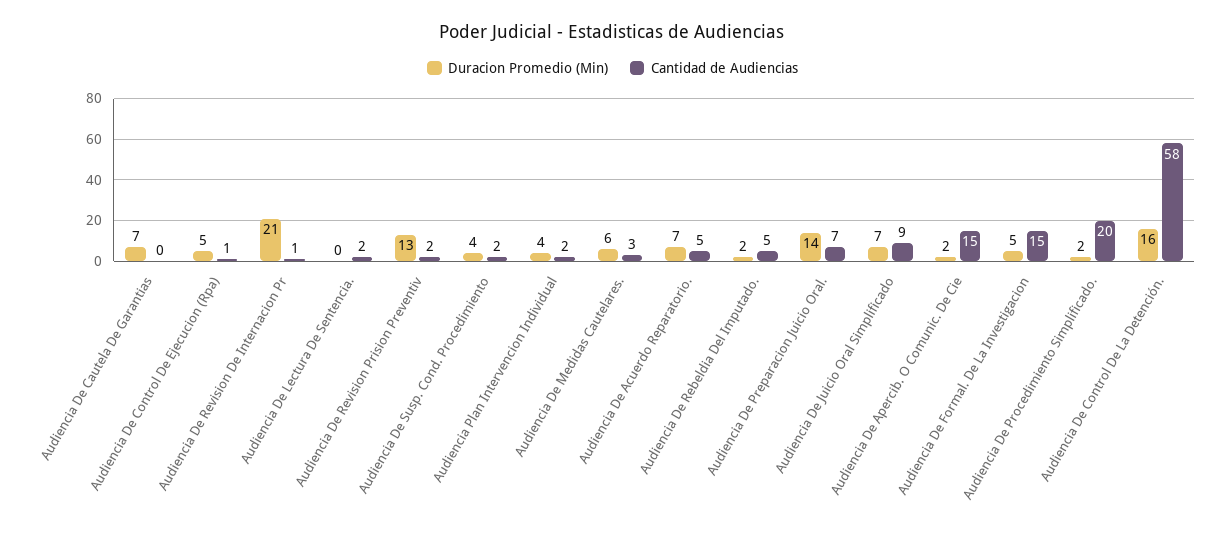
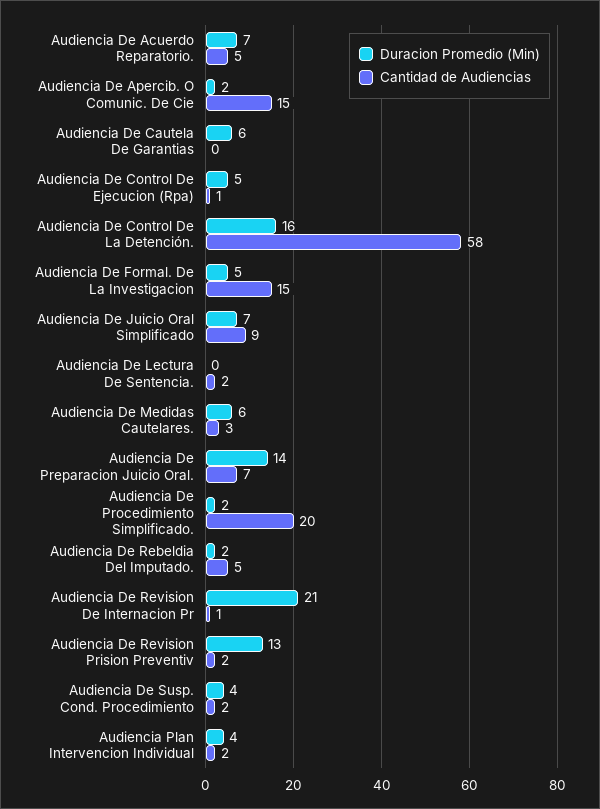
  {
    "Duracion Promedio (Min)": {
-     "Audiencia De Cautela De Garantias": 7,
+     "Audiencia De Cautela De Garantias": 6,
      "Audiencia De Control De Ejecucion (Rpa)": 5,
      "Audiencia De Revision De Internacion Pr": 21,
      "Audiencia De Lectura De Sentencia.": 0,
      "Audiencia De Revision Prision Preventiv": 13,
      "Audiencia De Susp. Cond. Procedimiento": 4,
      "Audiencia Plan Intervencion Individual": 4,
      "Audiencia De Medidas Cautelares.": 6,
      "Audiencia De Acuerdo Reparatorio.": 7,
      "Audiencia De Rebeldia Del Imputado.": 2,
      "Audiencia De Preparacion Juicio Oral.": 14,
      "Audiencia De Juicio Oral Simplificado": 7,
      "Audiencia De Apercib. O Comunic. De Cie": 2,
      "Audiencia De Formal. De La Investigacion": 5,
      "Audiencia De Procedimiento Simplificado.": 2,
      "Audiencia De Control De La Detención.": 16
    },
    "Cantidad de Audiencias": {
      "Audiencia De Cautela De Garantias": 0,
      "Audiencia De Control De Ejecucion (Rpa)": 1,
      "Audiencia De Revision De Internacion Pr": 1,
      "Audiencia De Lectura De Sentencia.": 2,
      "Audiencia De Revision Prision Preventiv": 2,
      "Audiencia De Susp. Cond. Procedimiento": 2,
      "Audiencia Plan Intervencion Individual": 2,
      "Audiencia De Medidas Cautelares.": 3,
      "Audiencia De Acuerdo Reparatorio.": 5,
      "Audiencia De Rebeldia Del Imputado.": 5,
      "Audiencia De Preparacion Juicio Oral.": 7,
      "Audiencia De Juicio Oral Simplificado": 9,
      "Audiencia De Apercib. O Comunic. De Cie": 15,
      "Audiencia De Formal. De La Investigacion": 15,
      "Audiencia De Procedimiento Simplificado.": 20,
      "Audiencia De Control De La Detención.": 58
    }
  }

